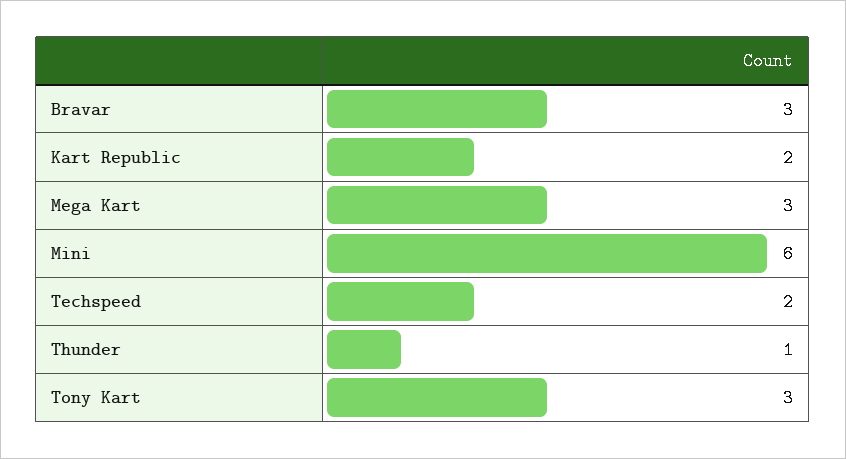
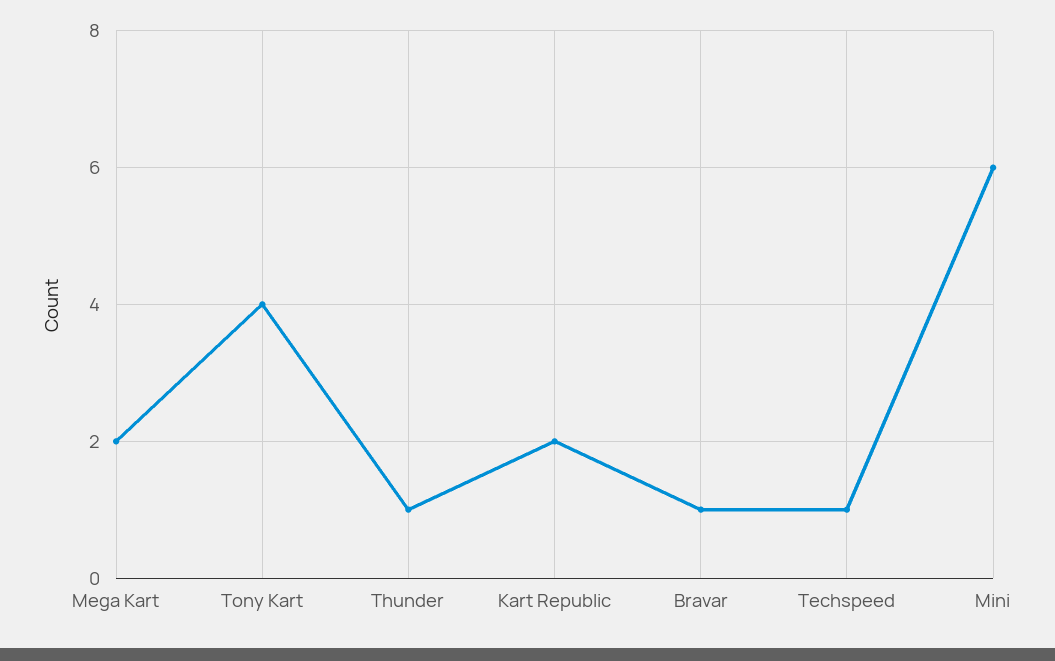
  {
-   "Bravar": 3,
+   "Bravar": 1,
    "Kart Republic": 2,
-   "Mega Kart": 3,
+   "Mega Kart": 2,
    "Mini": 6,
-   "Techspeed": 2,
+   "Techspeed": 1,
    "Thunder": 1,
-   "Tony Kart": 3
+   "Tony Kart": 4
  }

